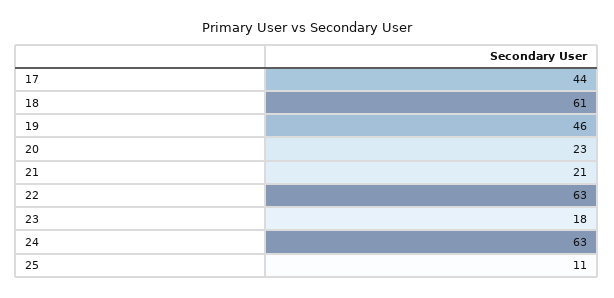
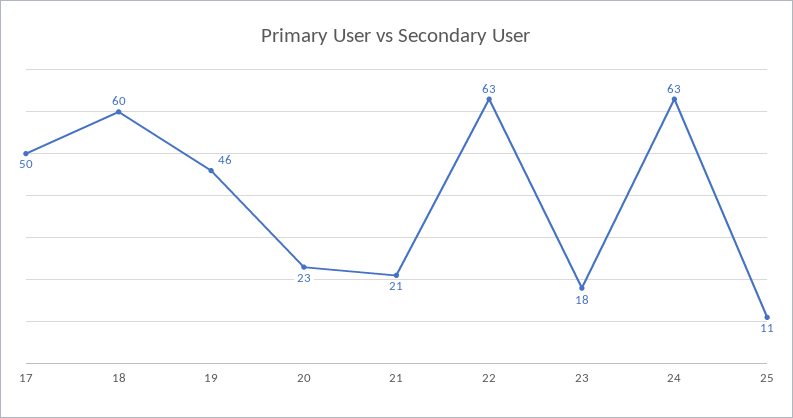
  {
-   "17": 44,
+   "17": 50,
-   "18": 61,
+   "18": 60,
    "19": 46,
    "20": 23,
    "21": 21,
    "22": 63,
    "23": 18,
    "24": 63,
    "25": 11
  }

